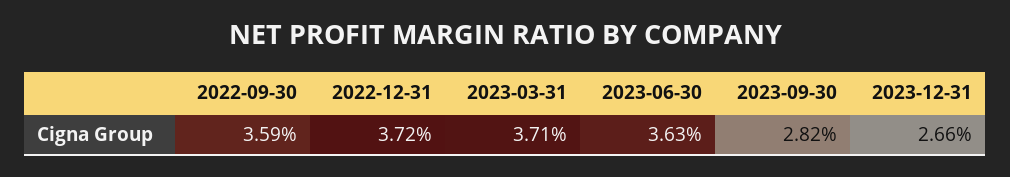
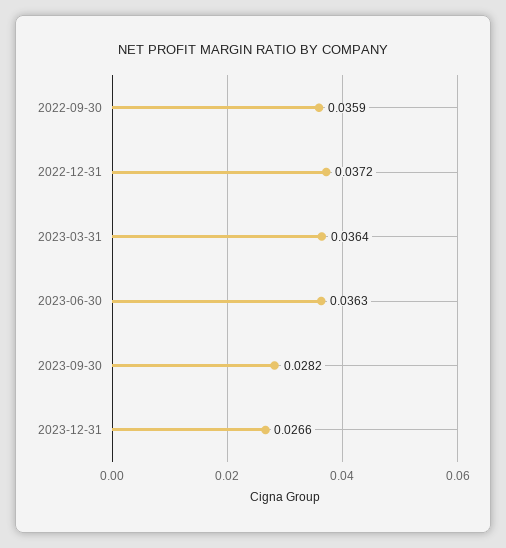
  {
    "2022-09-30": 0.0359,
    "2022-12-31": 0.0372,
-   "2023-03-31": 0.0371,
+   "2023-03-31": 0.0364,
    "2023-06-30": 0.0363,
    "2023-09-30": 0.0282,
    "2023-12-31": 0.0266
  }

